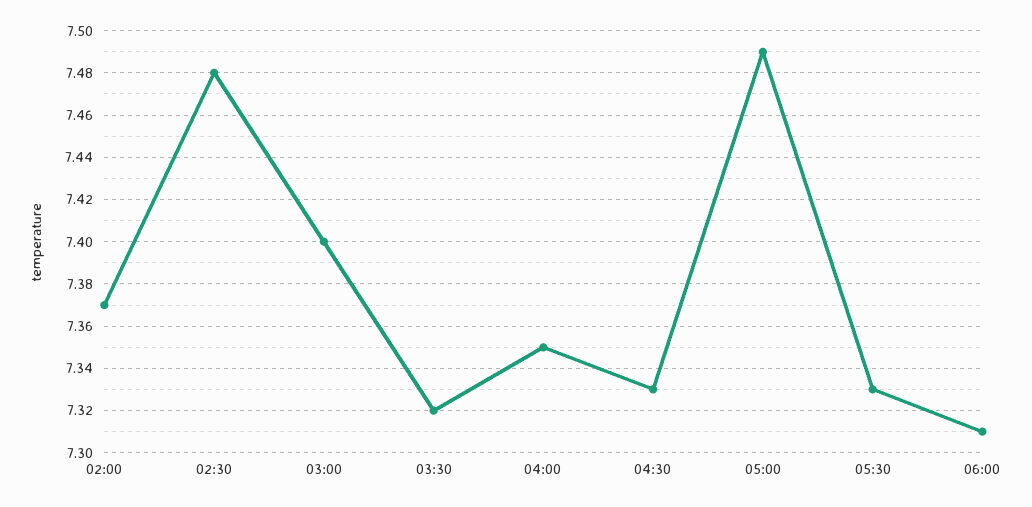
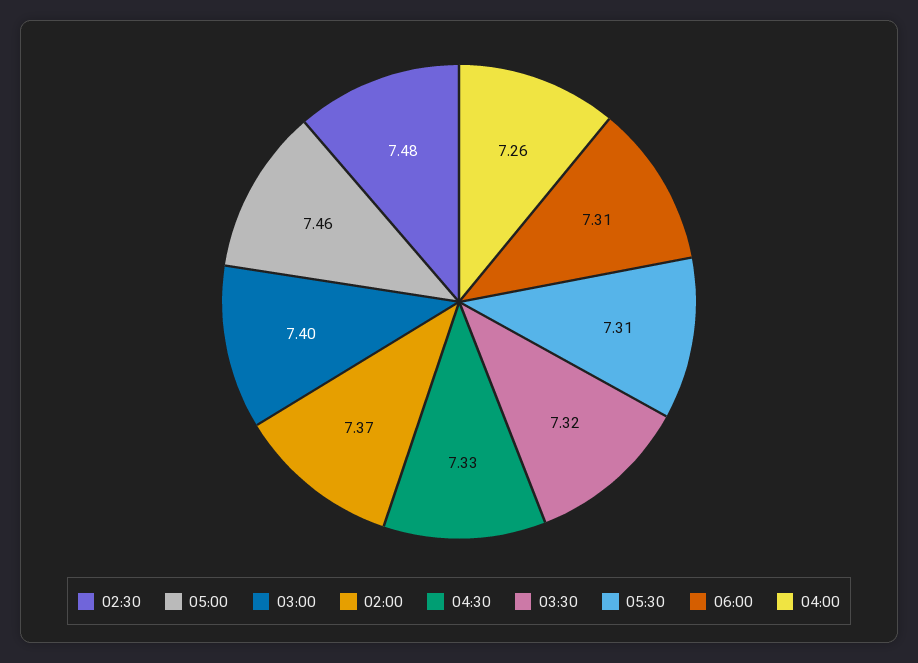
  {
    "02:00": 7.37,
    "02:30": 7.48,
    "03:00": 7.4,
    "03:30": 7.32,
-   "04:00": 7.35,
+   "04:00": 7.26,
    "04:30": 7.33,
-   "05:00": 7.49,
+   "05:00": 7.46,
-   "05:30": 7.33,
+   "05:30": 7.31,
    "06:00": 7.31
  }

